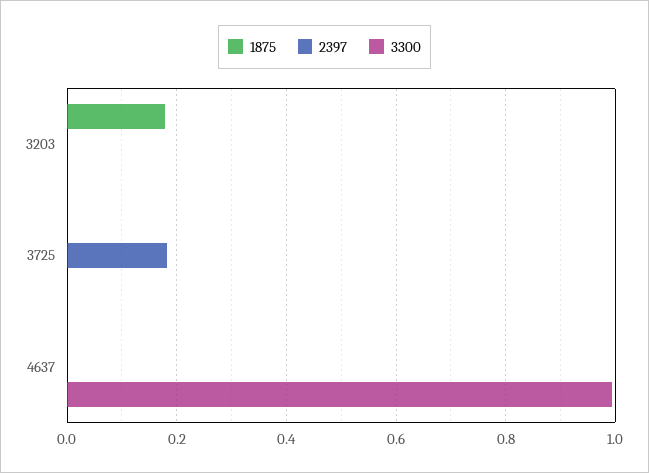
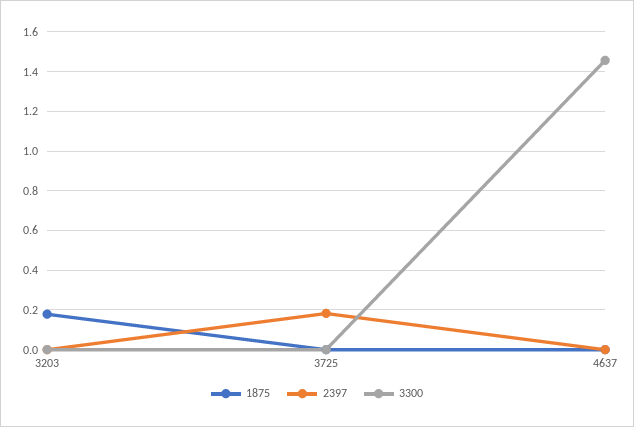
  {
    "1875": {
      "3203": 0.18,
      "3725": 0,
      "4637": 0
    },
    "2397": {
      "3203": 0,
      "3725": 0.18,
      "4637": 0
    },
    "3300": {
      "3203": 0,
      "3725": 0,
-     "4637": 1
+     "4637": 1.45
    }
  }

